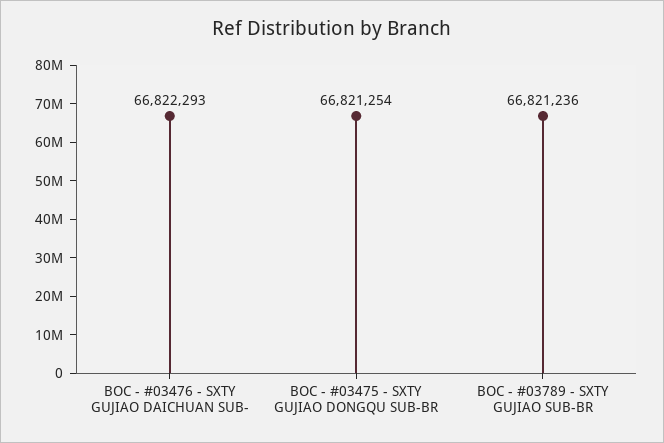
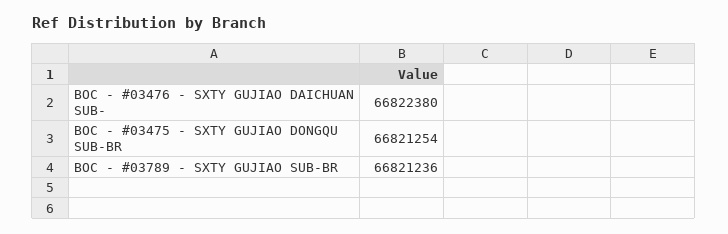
  {
-   "BOC - #03476 - SXTY GUJIAO DAICHUAN SUB-": 66822293,
+   "BOC - #03476 - SXTY GUJIAO DAICHUAN SUB-": 66822380,
    "BOC - #03475 - SXTY GUJIAO DONGQU SUB-BR": 66821254,
    "BOC - #03789 - SXTY GUJIAO SUB-BR": 66821236
  }

